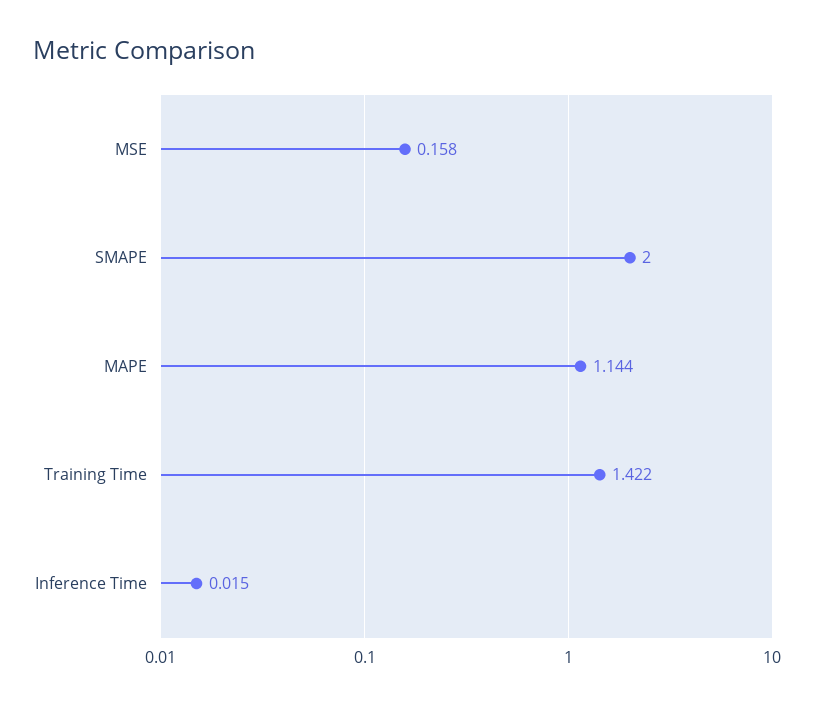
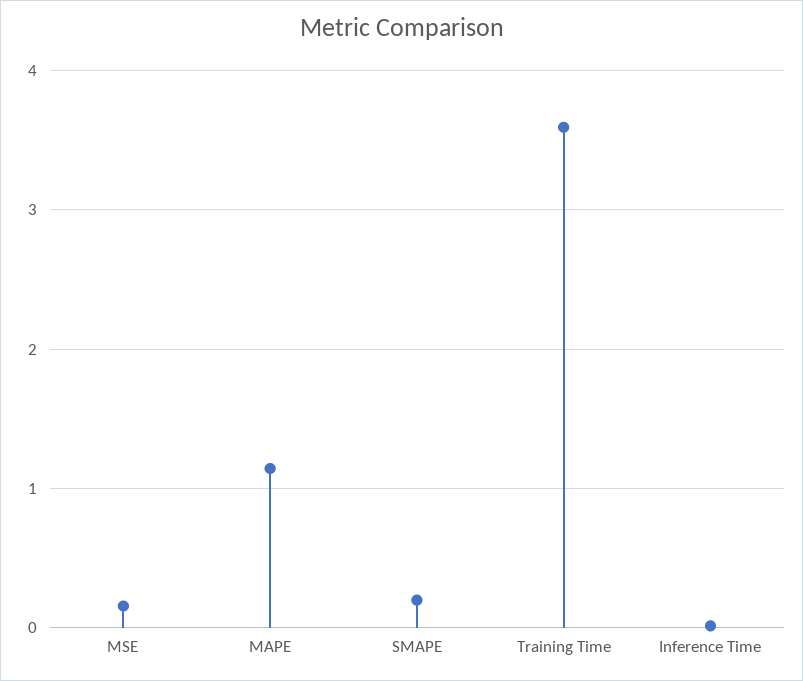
  {
    "MSE": 0.158,
-   "SMAPE": 2,
+   "SMAPE": 0.2,
    "MAPE": 1.144,
-   "Training Time": 1.422,
+   "Training Time": 3.6,
    "Inference Time": 0.015
  }

